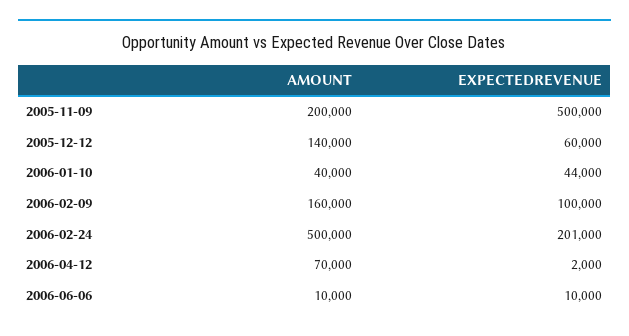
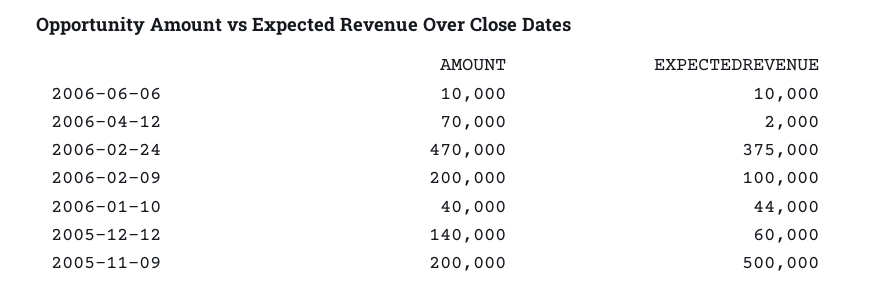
  {
    "AMOUNT": {
      "2005-11-09": 200000,
      "2005-12-12": 140000,
      "2006-01-10": 40000,
-     "2006-02-09": 160000,
+     "2006-02-09": 200000,
-     "2006-02-24": 500000,
+     "2006-02-24": 470000,
      "2006-04-12": 70000,
      "2006-06-06": 10000
    },
    "EXPECTEDREVENUE": {
      "2005-11-09": 500000,
      "2005-12-12": 60000,
      "2006-01-10": 44000,
      "2006-02-09": 100000,
-     "2006-02-24": 201000,
+     "2006-02-24": 375000,
      "2006-04-12": 2000,
      "2006-06-06": 10000
    }
  }

